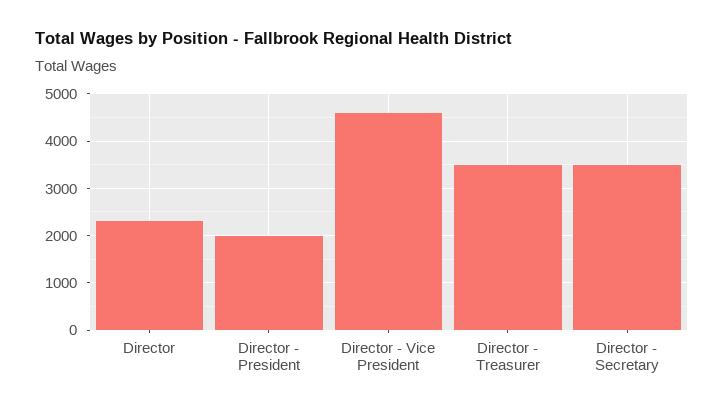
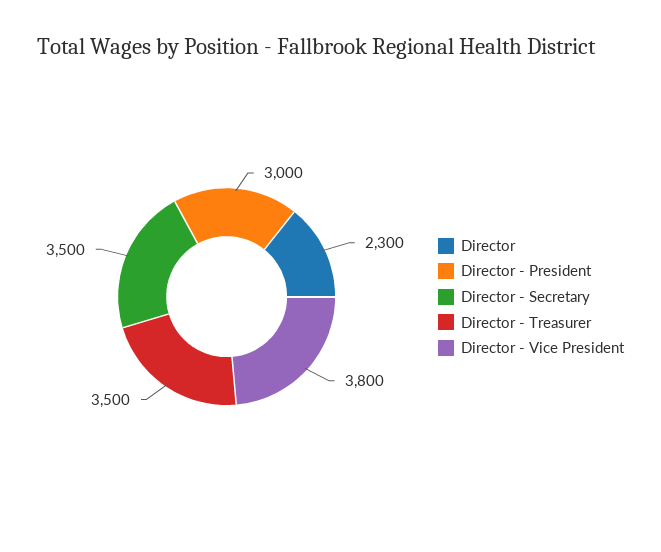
  {
    "Director": 2300,
-   "Director - President": 2000,
+   "Director - President": 3000,
-   "Director - Vice President": 4600,
+   "Director - Vice President": 3800,
    "Director - Treasurer": 3500,
    "Director - Secretary": 3500
  }

